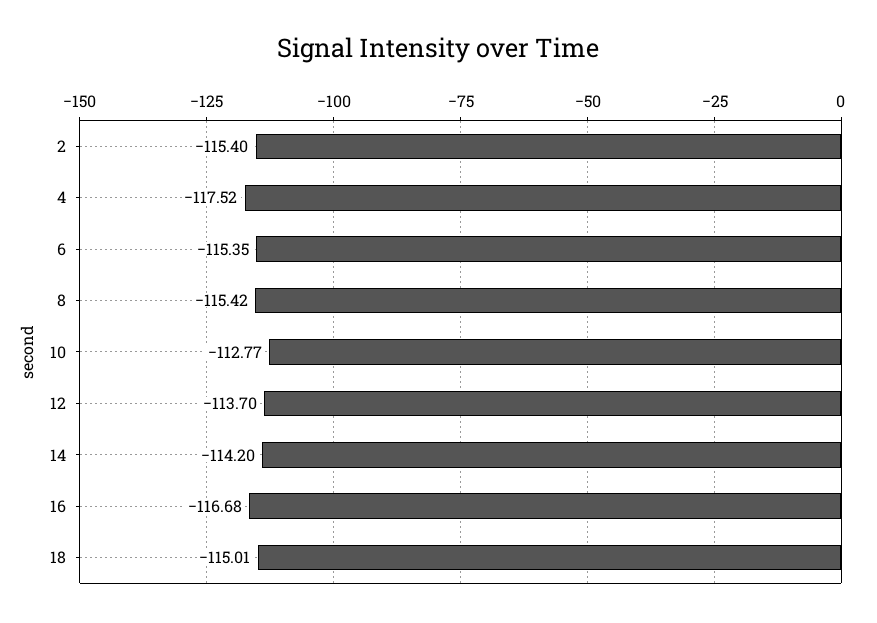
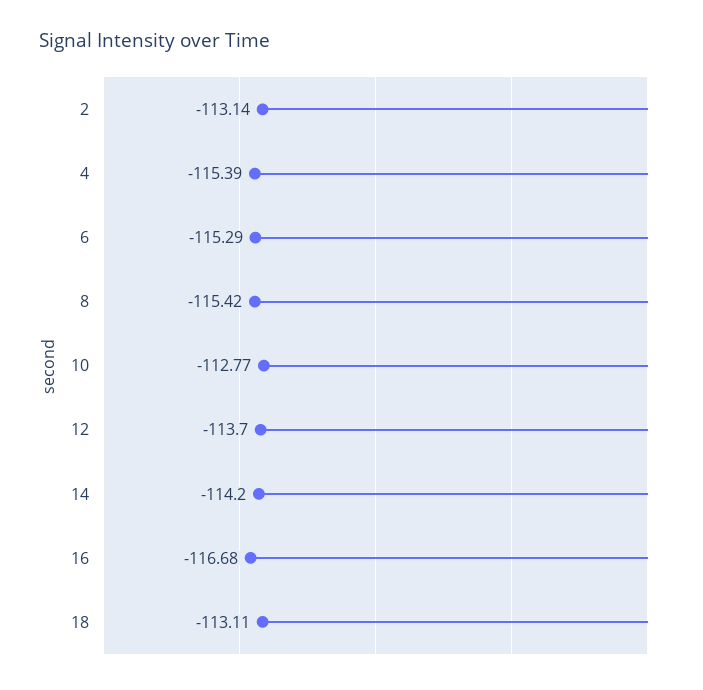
  {
-   "2": -115.4,
+   "2": -113.14,
-   "4": -117.52,
+   "4": -115.39,
-   "6": -115.35,
+   "6": -115.29,
    "8": -115.42,
    "10": -112.77,
    "12": -113.7,
    "14": -114.2,
    "16": -116.68,
-   "18": -115.01
+   "18": -113.11
  }

